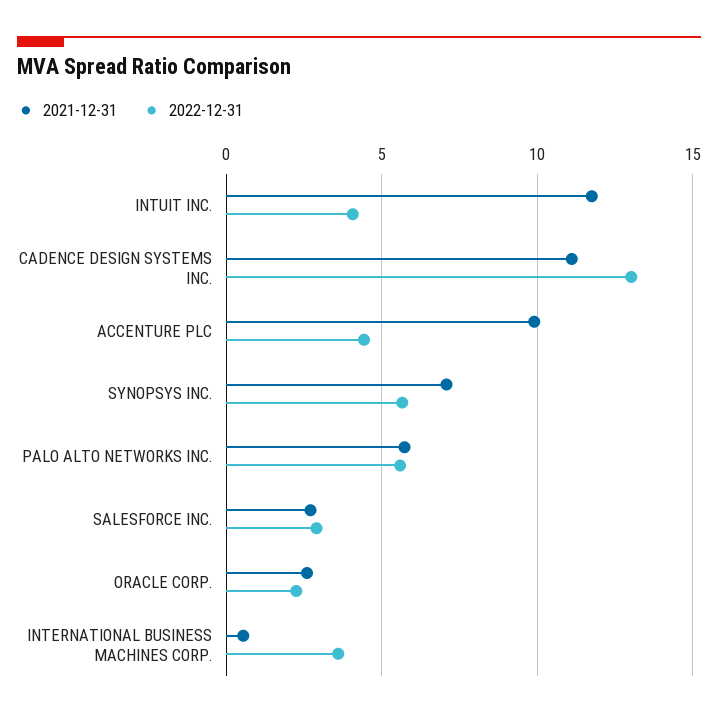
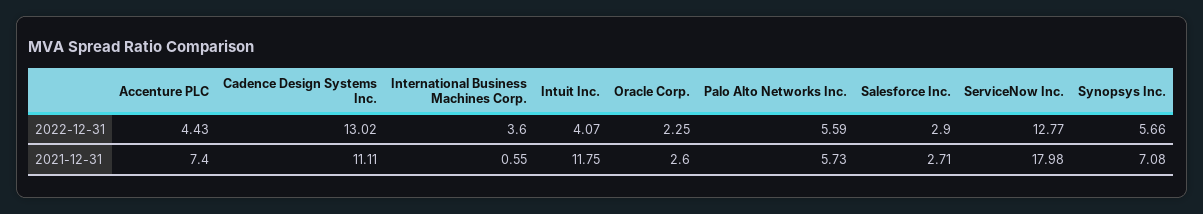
  {
    "2021-12-31": {
      "INTUIT INC.": 11.75,
      "CADENCE DESIGN SYSTEMS INC.": 11.11,
-     "ACCENTURE PLC": 10,
+     "ACCENTURE PLC": 7.4,
      "SYNOPSYS INC.": 7.08,
      "PALO ALTO NETWORKS INC.": 5.73,
      "SALESFORCE INC.": 2.71,
      "ORACLE CORP.": 2.6,
-     "INTERNATIONAL BUSINESS MACHINES CORP.": 0.55
+     "INTERNATIONAL BUSINESS MACHINES CORP.": 0.55,
+     "ServiceNow Inc.": 17.98
    },
    "2022-12-31": {
      "INTUIT INC.": 4.07,
      "CADENCE DESIGN SYSTEMS INC.": 13.02,
      "ACCENTURE PLC": 4.43,
      "SYNOPSYS INC.": 5.66,
      "PALO ALTO NETWORKS INC.": 5.59,
      "SALESFORCE INC.": 2.9,
      "ORACLE CORP.": 2.25,
-     "INTERNATIONAL BUSINESS MACHINES CORP.": 3.6
+     "INTERNATIONAL BUSINESS MACHINES CORP.": 3.6,
+     "ServiceNow Inc.": 12.77
    }
  }

